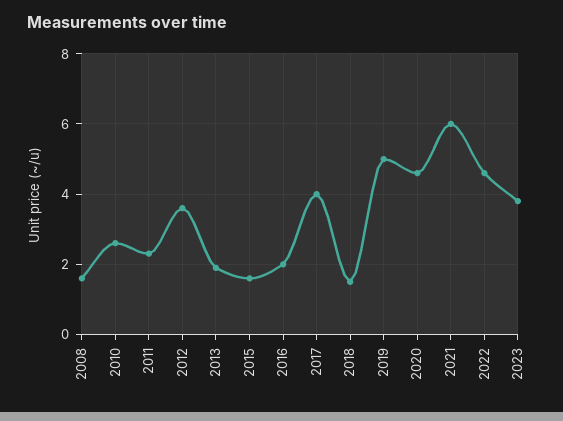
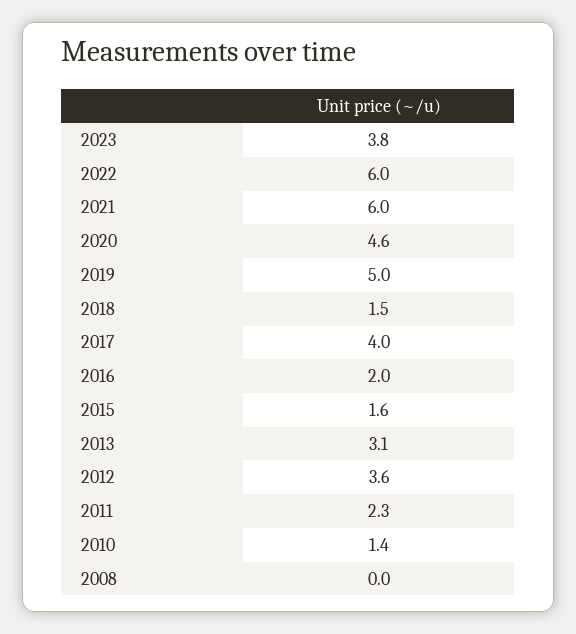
  {
-   "2008": 1.5,
+   "2008": 0,
-   "2010": 2.5,
+   "2010": 1.4,
    "2011": 2.3,
    "2012": 3.6,
-   "2013": 2,
+   "2013": 3.1,
    "2015": 1.6,
    "2016": 2,
    "2017": 4,
    "2018": 1.5,
    "2019": 5,
    "2020": 4.6,
    "2021": 6,
-   "2022": 4.5,
+   "2022": 6,
    "2023": 3.8
  }

